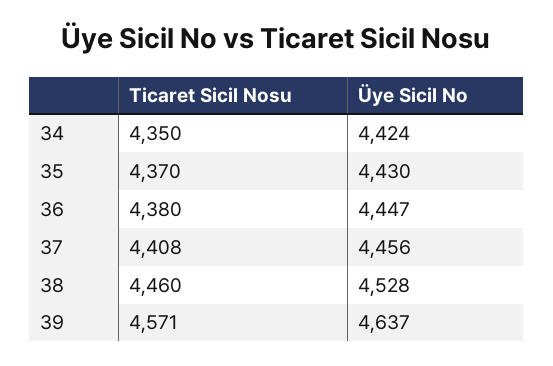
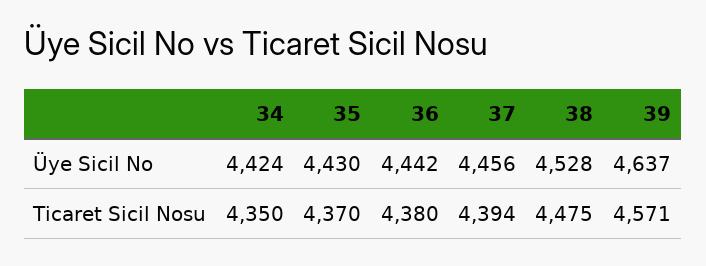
  {
    "Ticaret Sicil Nosu": {
      "34": 4350,
      "35": 4370,
      "36": 4380,
-     "37": 4408,
+     "37": 4394,
-     "38": 4460,
+     "38": 4475,
      "39": 4571
    },
    "Üye Sicil No": {
      "34": 4424,
      "35": 4430,
-     "36": 4447,
+     "36": 4442,
      "37": 4456,
      "38": 4528,
      "39": 4637
    }
  }

